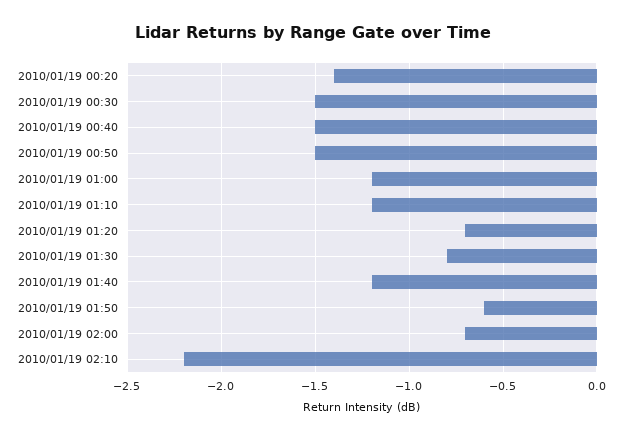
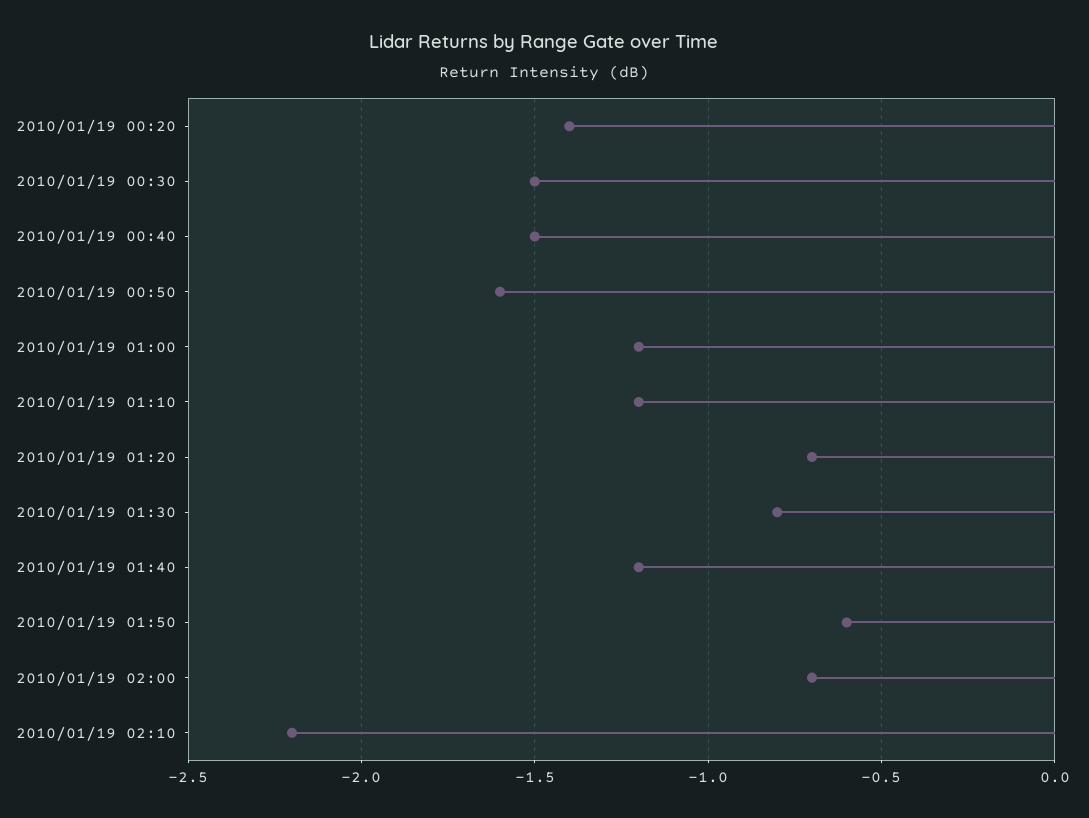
  {
    "2010/01/19 00:20": -1.4,
    "2010/01/19 00:30": -1.5,
    "2010/01/19 00:40": -1.5,
-   "2010/01/19 00:50": -1.5,
+   "2010/01/19 00:50": -1.6,
    "2010/01/19 01:00": -1.2,
    "2010/01/19 01:10": -1.2,
    "2010/01/19 01:20": -0.7,
    "2010/01/19 01:30": -0.8,
    "2010/01/19 01:40": -1.2,
    "2010/01/19 01:50": -0.6,
    "2010/01/19 02:00": -0.7,
    "2010/01/19 02:10": -2.2
  }

